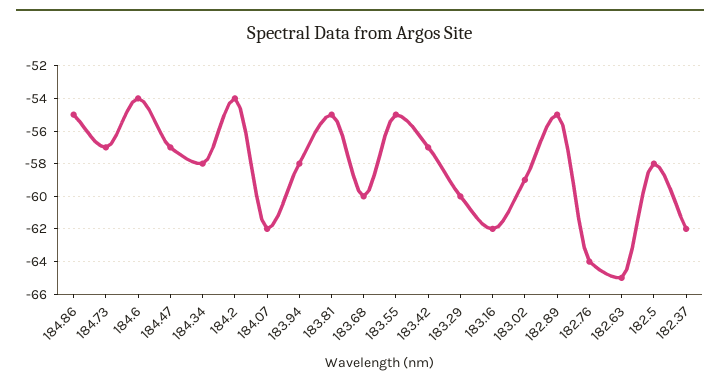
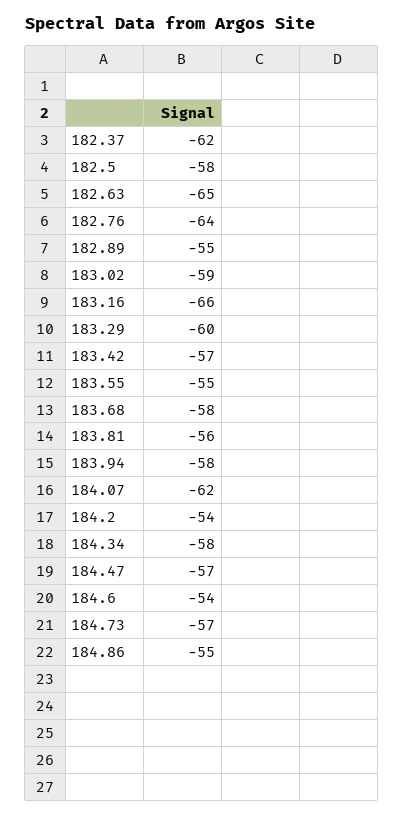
  {
    "184.86": -55,
    "184.73": -57,
    "184.6": -54,
    "184.47": -57,
    "184.34": -58,
    "184.2": -54,
    "184.07": -62,
    "183.94": -58,
-   "183.81": -55,
+   "183.81": -56,
-   "183.68": -60,
+   "183.68": -58,
    "183.55": -55,
    "183.42": -57,
    "183.29": -60,
-   "183.16": -62,
+   "183.16": -66,
    "183.02": -59,
    "182.89": -55,
    "182.76": -64,
    "182.63": -65,
    "182.5": -58,
    "182.37": -62
  }

